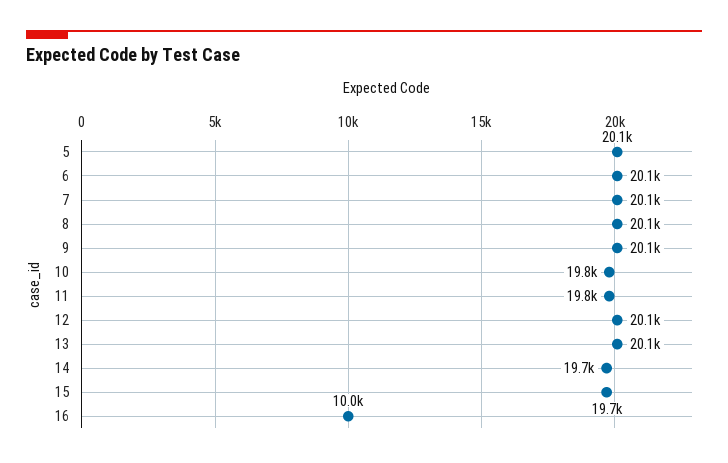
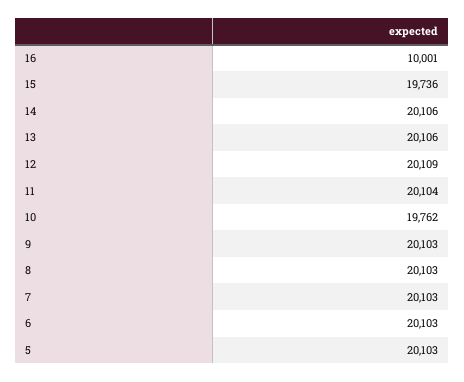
  {
    "5": 20103,
    "6": 20103,
    "7": 20103,
    "8": 20103,
    "9": 20103,
    "10": 19762,
-   "11": 19800,
+   "11": 20104,
    "12": 20109,
    "13": 20106,
-   "14": 19700,
+   "14": 20106,
    "15": 19736,
    "16": 10001
  }

